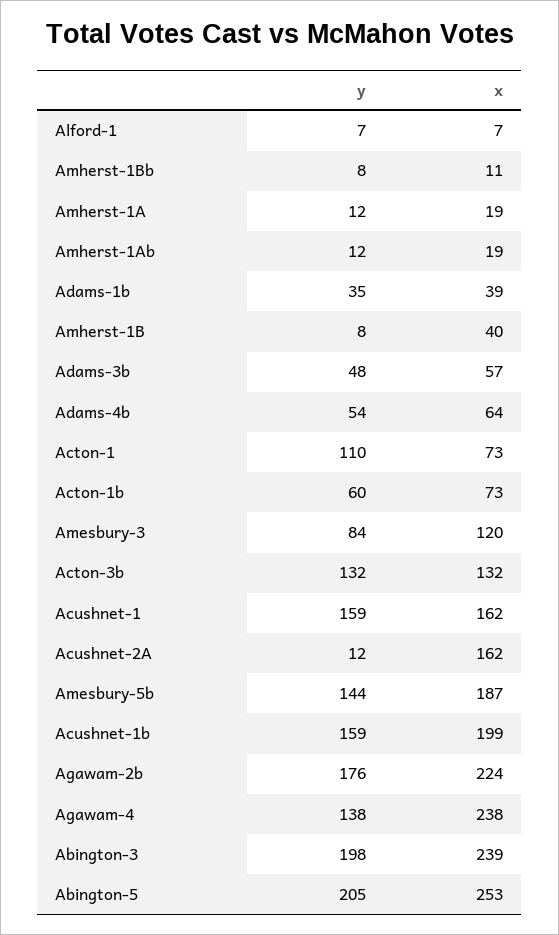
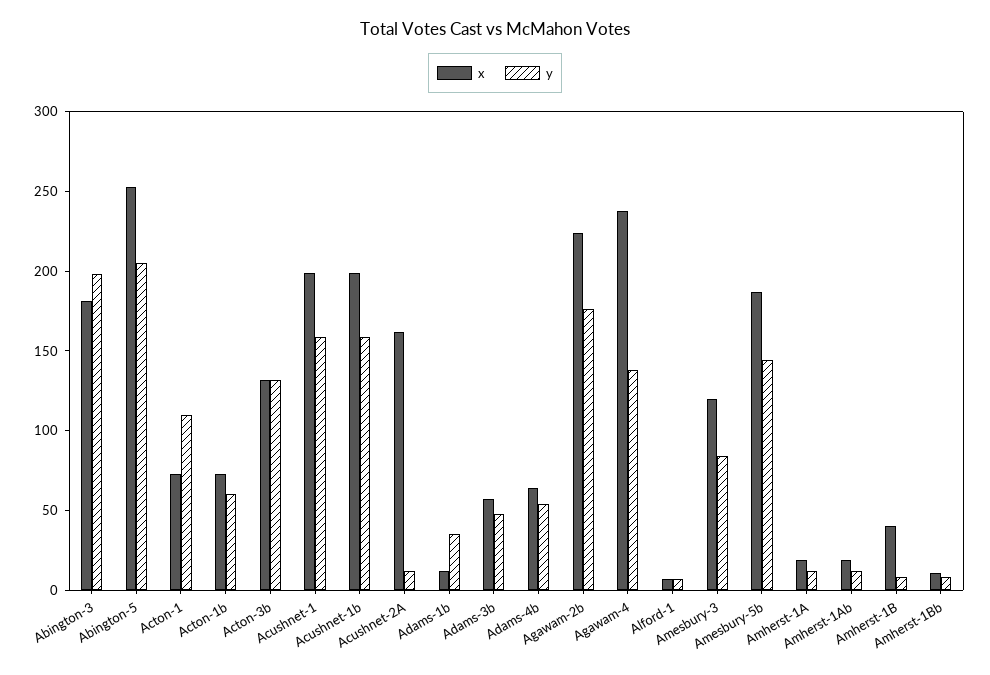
  {
    "y": {
      "Alford-1": 7,
      "Amherst-1Bb": 8,
      "Amherst-1A": 12,
      "Amherst-1Ab": 12,
      "Adams-1b": 35,
      "Amherst-1B": 8,
      "Adams-3b": 48,
      "Adams-4b": 54,
      "Acton-1": 110,
      "Acton-1b": 60,
      "Amesbury-3": 84,
      "Acton-3b": 132,
      "Acushnet-1": 159,
      "Acushnet-2A": 12,
      "Amesbury-5b": 144,
      "Acushnet-1b": 159,
      "Agawam-2b": 176,
      "Agawam-4": 138,
      "Abington-3": 198,
      "Abington-5": 205
    },
    "x": {
      "Alford-1": 7,
      "Amherst-1Bb": 11,
      "Amherst-1A": 19,
      "Amherst-1Ab": 19,
-     "Adams-1b": 39,
+     "Adams-1b": 10,
      "Amherst-1B": 40,
      "Adams-3b": 57,
      "Adams-4b": 64,
      "Acton-1": 73,
      "Acton-1b": 73,
      "Amesbury-3": 120,
      "Acton-3b": 132,
-     "Acushnet-1": 162,
+     "Acushnet-1": 200,
      "Acushnet-2A": 162,
      "Amesbury-5b": 187,
      "Acushnet-1b": 199,
      "Agawam-2b": 224,
      "Agawam-4": 238,
-     "Abington-3": 239,
+     "Abington-3": 180,
      "Abington-5": 253
    }
  }

